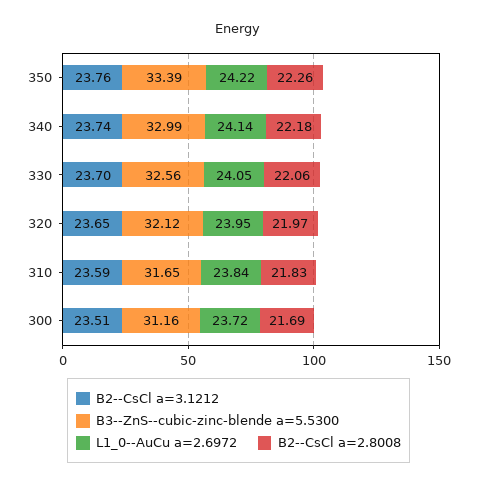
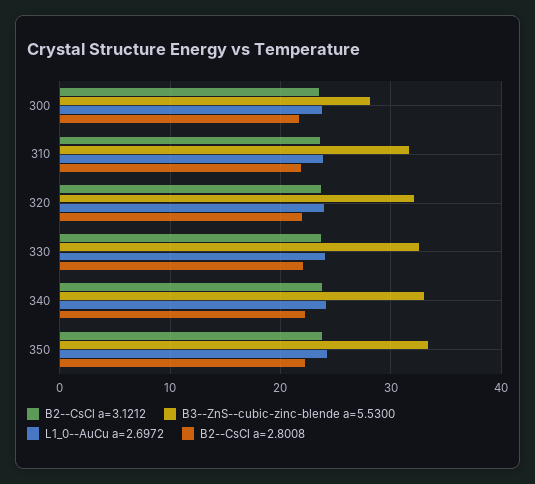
  {
    "B2--CsCl a=3.1212": {
      "350": 23.76,
      "340": 23.74,
      "330": 23.7,
      "320": 23.65,
      "310": 23.59,
      "300": 23.51
    },
    "B3--ZnS--cubic-zinc-blende a=5.5300": {
      "350": 33.39,
      "340": 32.99,
      "330": 32.56,
      "320": 32.12,
      "310": 31.65,
-     "300": 31.16
+     "300": 28
    },
    "L1_0--AuCu a=2.6972": {
      "350": 24.22,
      "340": 24.14,
      "330": 24.05,
      "320": 23.95,
      "310": 23.84,
      "300": 23.72
    },
    "B2--CsCl a=2.8008": {
      "350": 22.26,
      "340": 22.18,
      "330": 22.06,
      "320": 21.97,
      "310": 21.83,
      "300": 21.69
    }
  }

